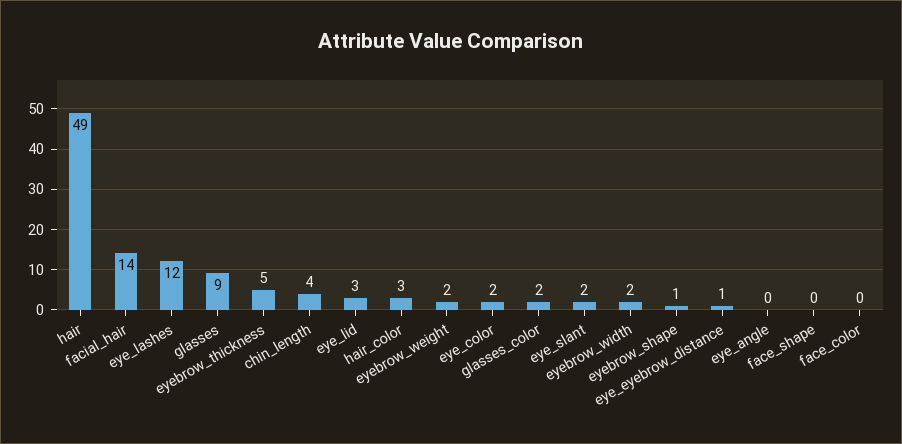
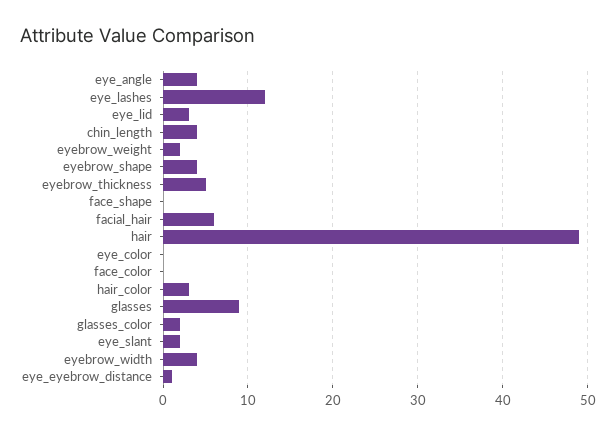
  {
    "hair": 49,
-   "facial_hair": 14,
+   "facial_hair": 6,
    "eye_lashes": 12,
    "glasses": 9,
    "eyebrow_thickness": 5,
    "chin_length": 4,
    "eye_lid": 3,
    "hair_color": 3,
    "eyebrow_weight": 2,
-   "eye_color": 2,
+   "eye_color": 0,
    "glasses_color": 2,
    "eye_slant": 2,
-   "eyebrow_width": 2,
+   "eyebrow_width": 4,
-   "eyebrow_shape": 1,
+   "eyebrow_shape": 4,
    "eye_eyebrow_distance": 1,
-   "eye_angle": 0,
+   "eye_angle": 4,
    "face_shape": 0,
    "face_color": 0
  }

